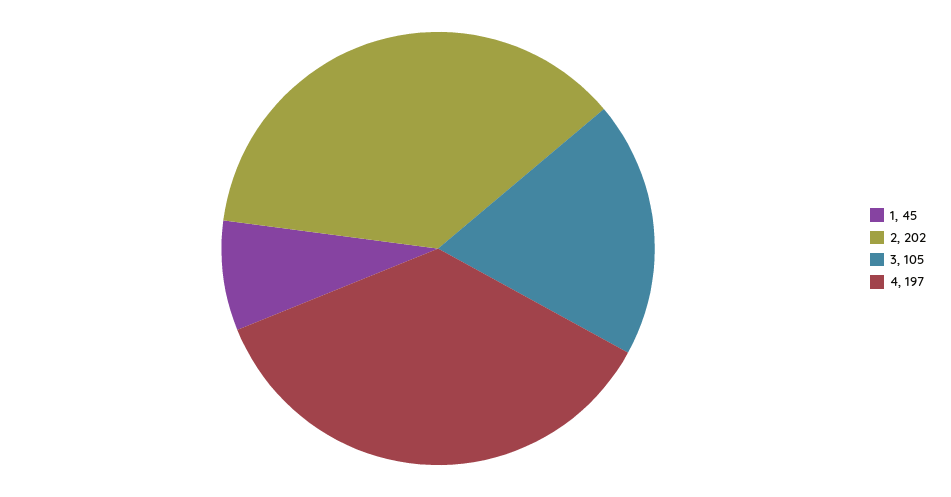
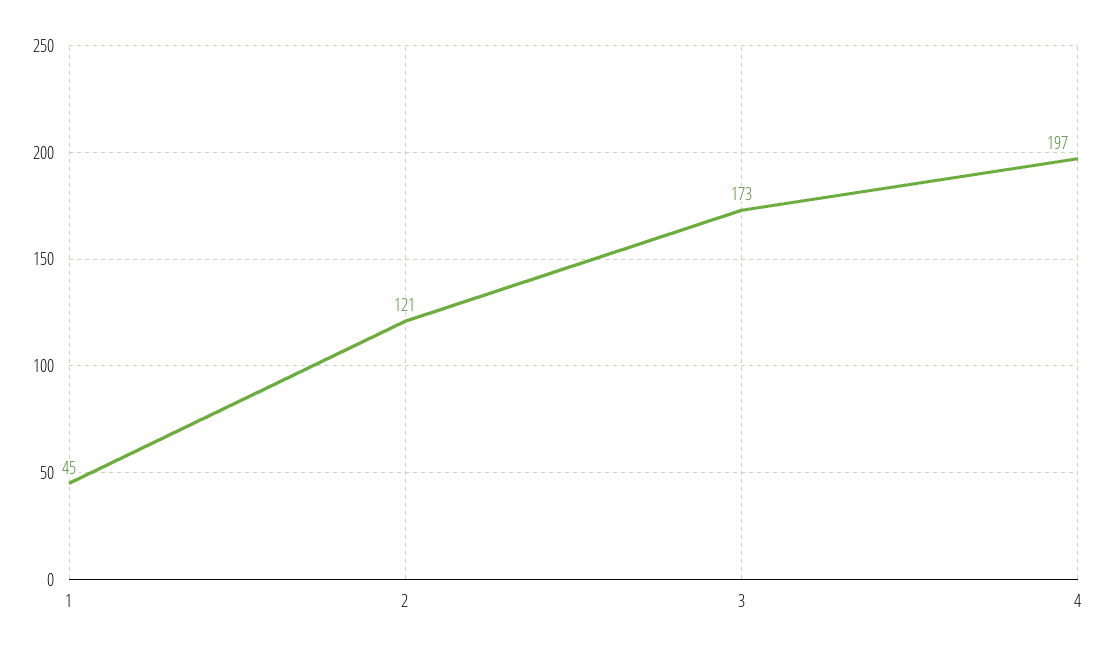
  {
    "1": 45,
-   "2": 202,
+   "2": 121,
-   "3": 105,
+   "3": 173,
    "4": 197
  }

